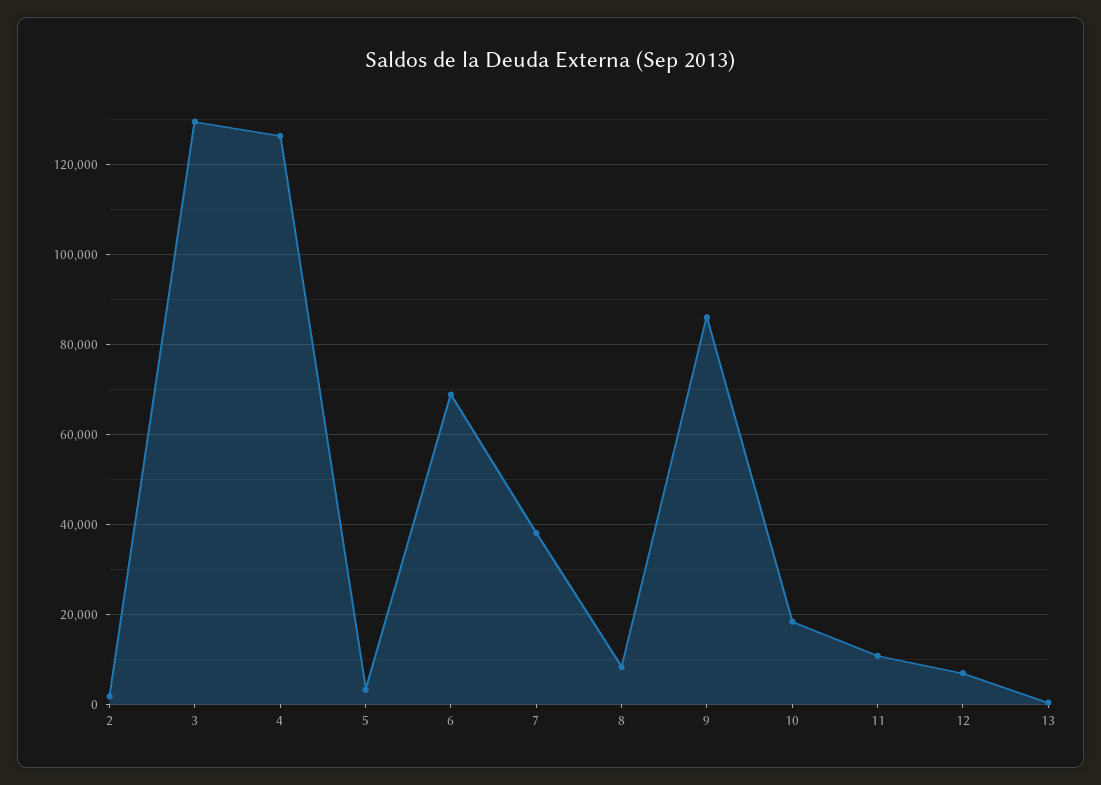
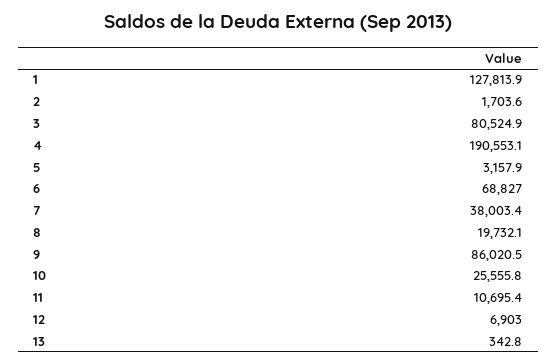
  {
    "2": 1703.6,
-   "3": 130000,
+   "3": 80524.9,
-   "4": 126000,
+   "4": 190553.1,
    "5": 3157.9,
    "6": 68827,
    "7": 38003.4,
-   "8": 8000,
+   "8": 19732.1,
    "9": 86020.5,
-   "10": 18000,
+   "10": 25555.8,
    "11": 10695.4,
    "12": 6903,
-   "13": 342.8
+   "13": 342.8,
+   "1": 127813.9
  }

